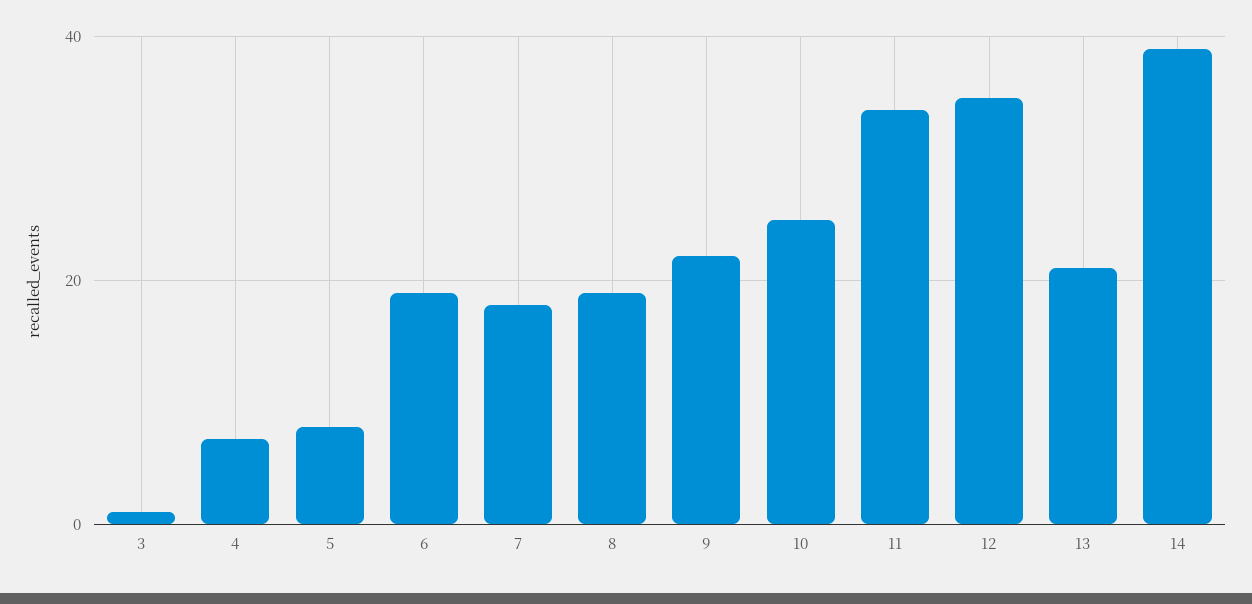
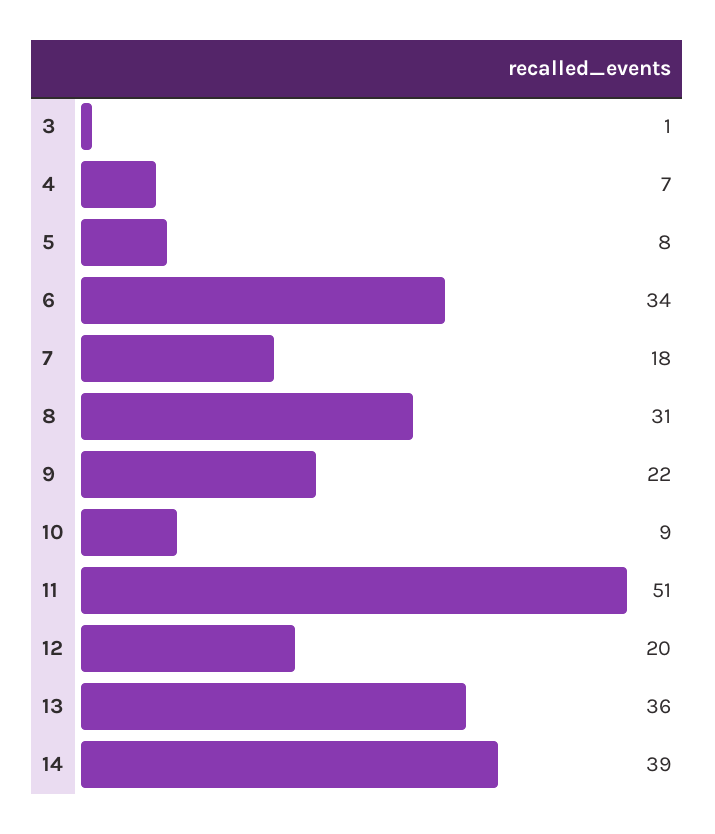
  {
    "3": 1,
    "4": 7,
    "5": 8,
-   "6": 20,
+   "6": 34,
    "7": 18,
-   "8": 20,
+   "8": 31,
    "9": 22,
-   "10": 25,
+   "10": 9,
-   "11": 35,
+   "11": 51,
-   "12": 35,
+   "12": 20,
-   "13": 20,
+   "13": 36,
    "14": 39
  }

